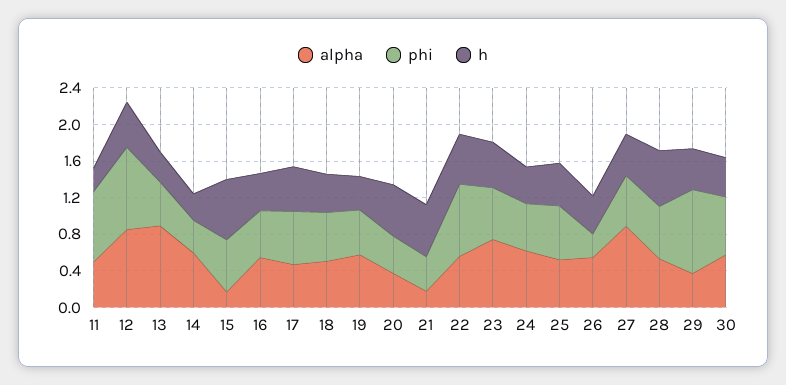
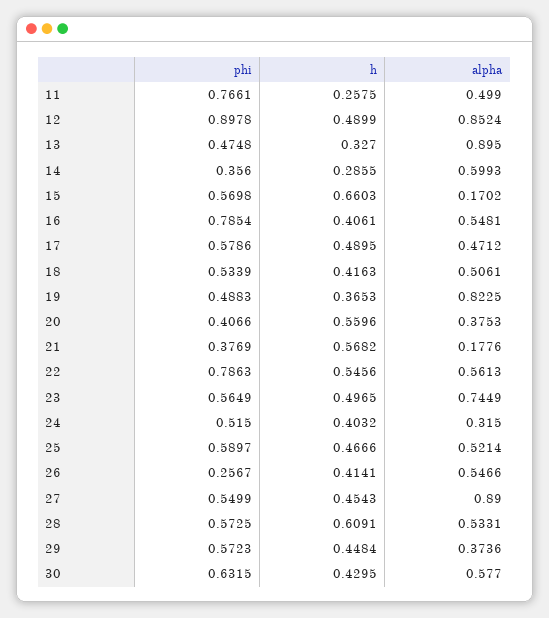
  {
    "alpha": {
      "11": 0.499,
      "12": 0.8524,
      "13": 0.895,
      "14": 0.5993,
      "15": 0.1702,
      "16": 0.5481,
      "17": 0.4712,
      "18": 0.5061,
-     "19": 0.6,
+     "19": 0.8225,
      "20": 0.3753,
      "21": 0.1776,
      "22": 0.5613,
      "23": 0.7449,
-     "24": 0.6,
+     "24": 0.315,
      "25": 0.5214,
      "26": 0.5466,
      "27": 0.89,
      "28": 0.5331,
      "29": 0.3736,
      "30": 0.577
    },
    "phi": {
      "11": 0.7661,
      "12": 0.8978,
      "13": 0.4748,
      "14": 0.356,
      "15": 0.5698,
-     "16": 0.5,
+     "16": 0.7854,
      "17": 0.5786,
      "18": 0.5339,
      "19": 0.4883,
      "20": 0.4066,
      "21": 0.3769,
      "22": 0.7863,
      "23": 0.5649,
      "24": 0.515,
      "25": 0.5897,
      "26": 0.2567,
      "27": 0.5499,
      "28": 0.5725,
-     "29": 0.9,
+     "29": 0.5723,
      "30": 0.6315
    },
    "h": {
      "11": 0.2575,
      "12": 0.4899,
      "13": 0.327,
      "14": 0.2855,
      "15": 0.6603,
      "16": 0.4061,
      "17": 0.4895,
      "18": 0.4163,
      "19": 0.3653,
      "20": 0.5596,
      "21": 0.5682,
      "22": 0.5456,
      "23": 0.4965,
      "24": 0.4032,
      "25": 0.4666,
      "26": 0.4141,
      "27": 0.4543,
      "28": 0.6091,
      "29": 0.4484,
      "30": 0.4295
    }
  }

